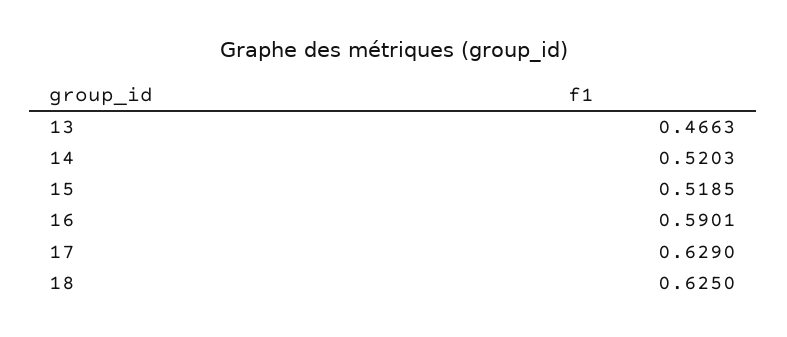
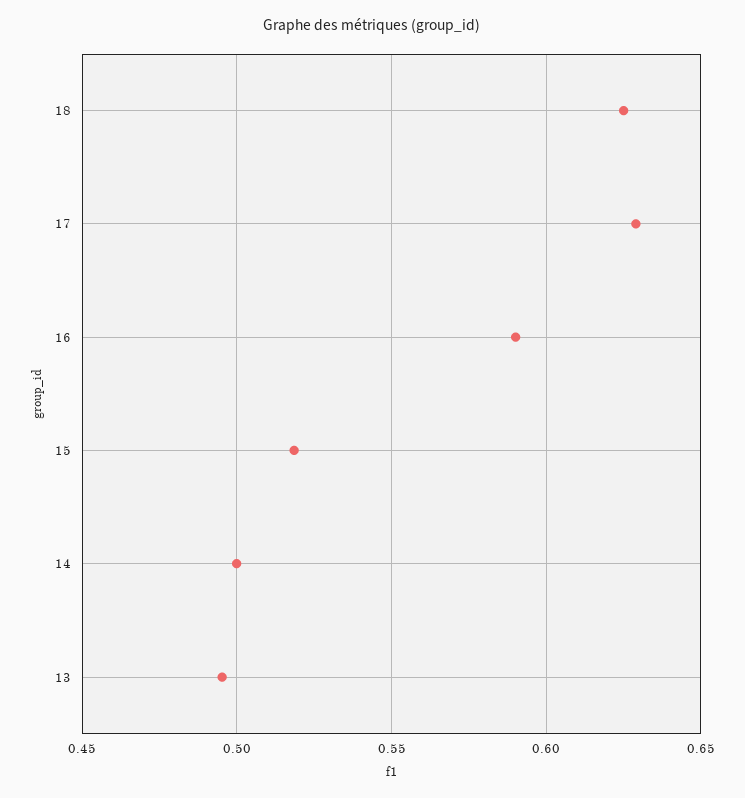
  {
-   "13": 0.4663,
+   "13": 0.495,
-   "14": 0.5203,
+   "14": 0.5,
    "15": 0.5185,
    "16": 0.5901,
    "17": 0.629,
    "18": 0.625
  }

